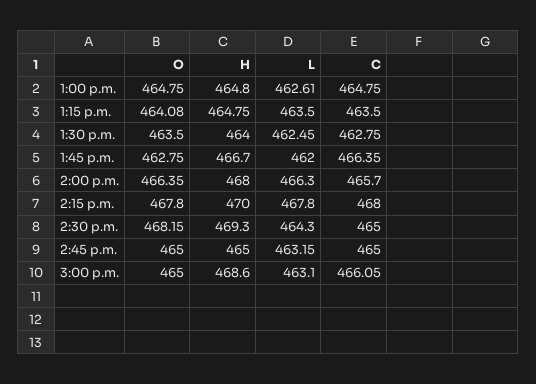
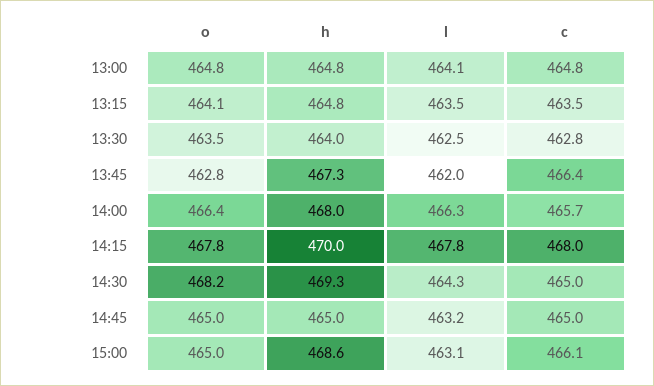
  {
    "O": {
      "1:00 p.m.": 464.75,
      "1:15 p.m.": 464.08,
      "1:30 p.m.": 463.5,
      "1:45 p.m.": 462.75,
      "2:00 p.m.": 466.35,
      "2:15 p.m.": 467.8,
      "2:30 p.m.": 468.15,
      "2:45 p.m.": 465,
      "3:00 p.m.": 465
    },
    "H": {
      "1:00 p.m.": 464.8,
      "1:15 p.m.": 464.75,
      "1:30 p.m.": 464,
-     "1:45 p.m.": 466.7,
+     "1:45 p.m.": 467.3,
      "2:00 p.m.": 468,
      "2:15 p.m.": 470,
      "2:30 p.m.": 469.3,
      "2:45 p.m.": 465,
      "3:00 p.m.": 468.6
    },
    "L": {
-     "1:00 p.m.": 462.61,
+     "1:00 p.m.": 464.1,
      "1:15 p.m.": 463.5,
      "1:30 p.m.": 462.45,
      "1:45 p.m.": 462,
      "2:00 p.m.": 466.3,
      "2:15 p.m.": 467.8,
      "2:30 p.m.": 464.3,
      "2:45 p.m.": 463.15,
      "3:00 p.m.": 463.1
    },
    "C": {
      "1:00 p.m.": 464.75,
      "1:15 p.m.": 463.5,
      "1:30 p.m.": 462.75,
      "1:45 p.m.": 466.35,
      "2:00 p.m.": 465.7,
      "2:15 p.m.": 468,
      "2:30 p.m.": 465,
      "2:45 p.m.": 465,
      "3:00 p.m.": 466.05
    }
  }

